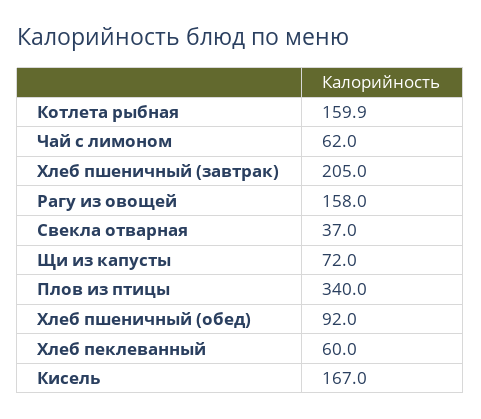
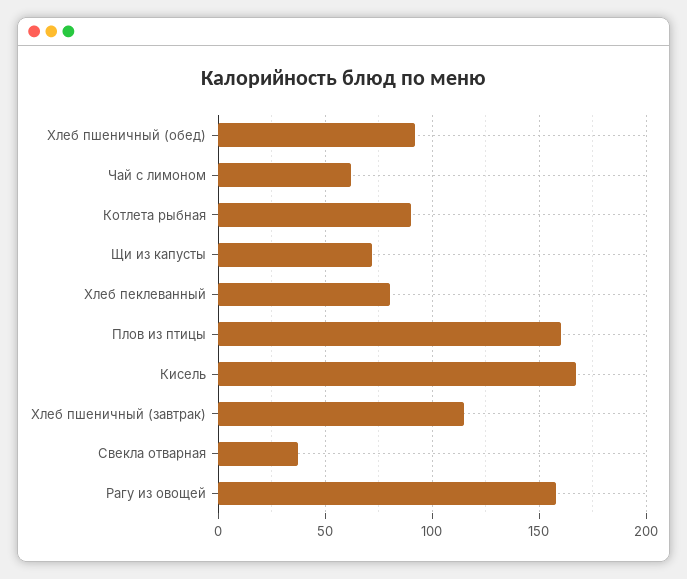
  {
-   "Котлета рыбная": 159.9,
+   "Котлета рыбная": 90,
    "Чай с лимоном": 62,
-   "Хлеб пшеничный (завтрак)": 205,
+   "Хлеб пшеничный (завтрак)": 115,
    "Рагу из овощей": 158,
    "Свекла отварная": 37,
    "Щи из капусты": 72,
-   "Плов из птицы": 340,
+   "Плов из птицы": 160,
    "Хлеб пшеничный (обед)": 92,
-   "Хлеб пеклеванный": 60,
+   "Хлеб пеклеванный": 80,
    "Кисель": 167
  }

